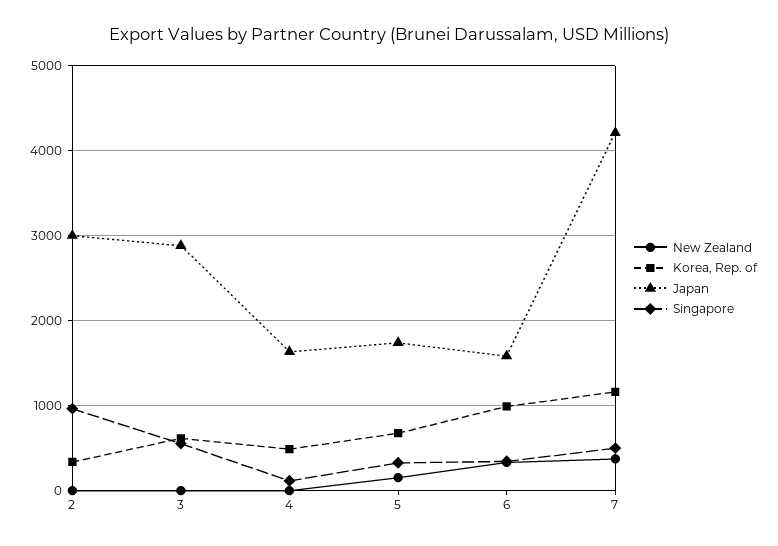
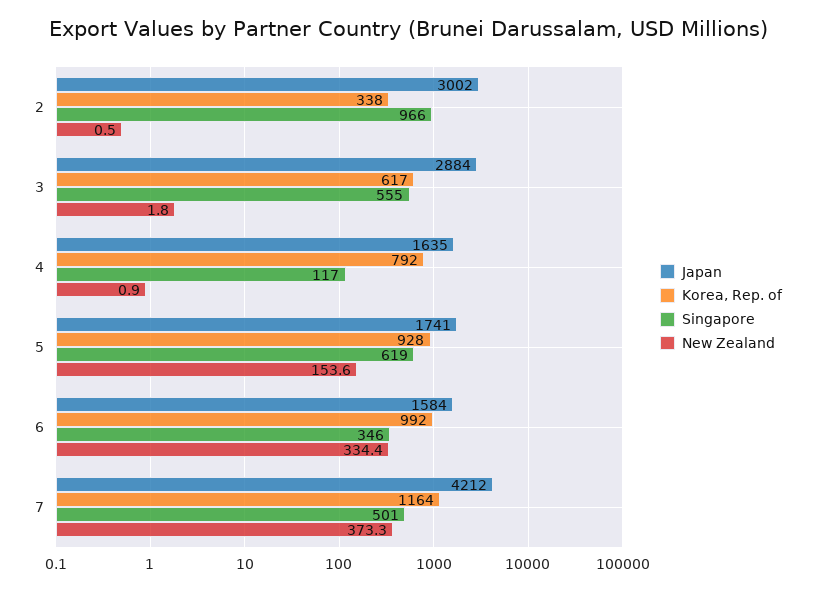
  {
    "New Zealand": {
      "2": 0.5,
      "3": 1.8,
      "4": 0.9,
      "5": 153.6,
      "6": 334.4,
      "7": 373.3
    },
    "Korea, Rep. of": {
      "2": 338,
      "3": 617,
-     "4": 500,
+     "4": 792,
-     "5": 700,
+     "5": 928,
      "6": 992,
      "7": 1164
    },
    "Japan": {
      "2": 3002,
      "3": 2884,
      "4": 1635,
      "5": 1741,
      "6": 1584,
      "7": 4212
    },
    "Singapore": {
      "2": 966,
      "3": 555,
      "4": 117,
-     "5": 300,
+     "5": 619,
      "6": 346,
      "7": 501
    }
  }

